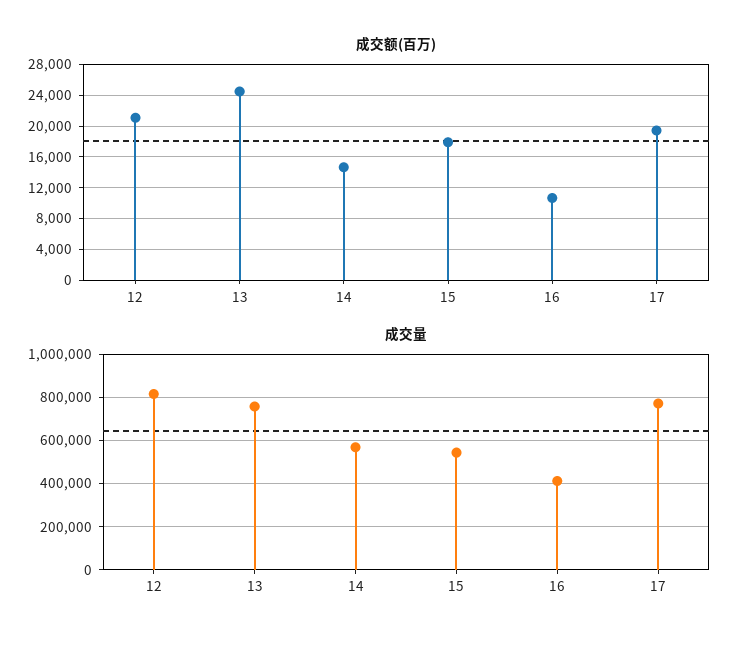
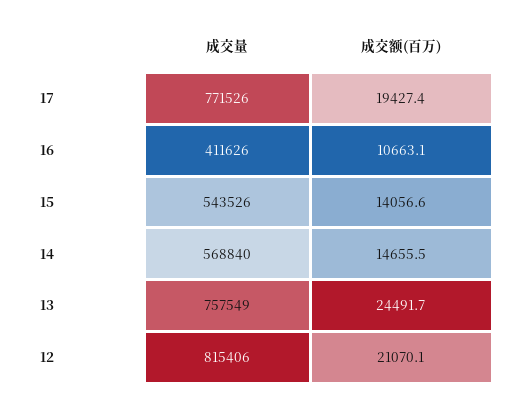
  {
    "成交额(百万)": {
      "12": 21070.1,
      "13": 24491.7,
      "14": 14655.5,
-     "15": 18000,
+     "15": 14056.6,
      "16": 10663.1,
      "17": 19427.4
    },
    "成交量": {
      "12": 815406,
      "13": 757549,
      "14": 568840,
      "15": 543526,
      "16": 411626,
      "17": 771526
    }
  }

